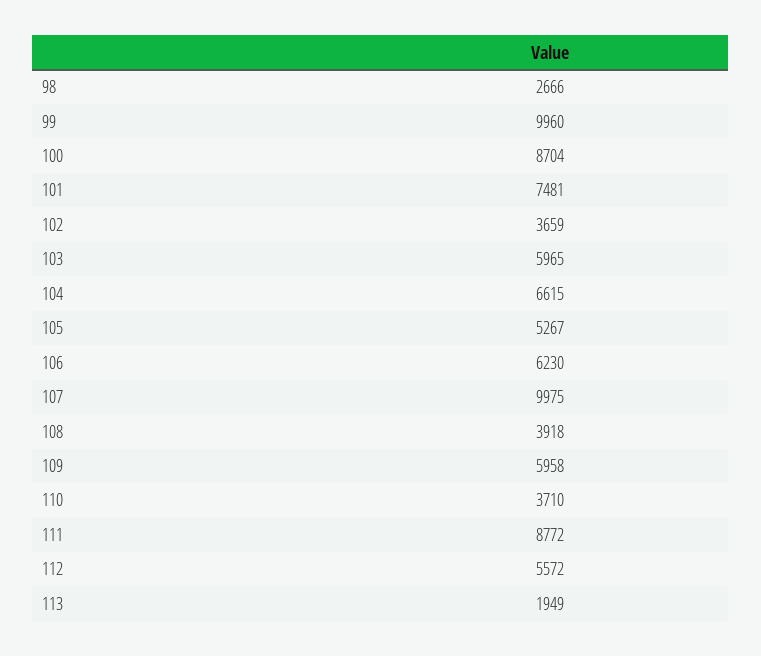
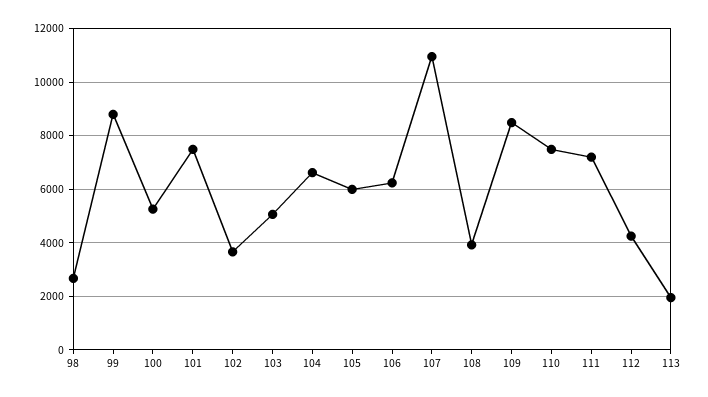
  {
    "98": 2666,
-   "99": 9960,
+   "99": 8750,
-   "100": 8704,
+   "100": 5250,
    "101": 7481,
    "102": 3659,
-   "103": 5965,
+   "103": 5000,
    "104": 6615,
-   "105": 5267,
+   "105": 6000,
    "106": 6230,
-   "107": 9975,
+   "107": 11000,
    "108": 3918,
-   "109": 5958,
+   "109": 8500,
-   "110": 3710,
+   "110": 7500,
-   "111": 8772,
+   "111": 7250,
-   "112": 5572,
+   "112": 4250,
    "113": 1949
  }

